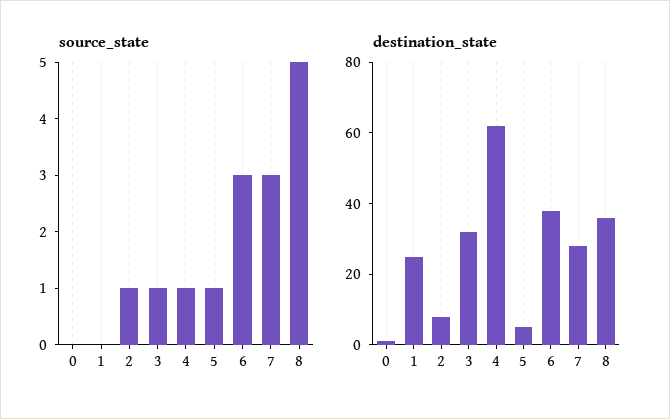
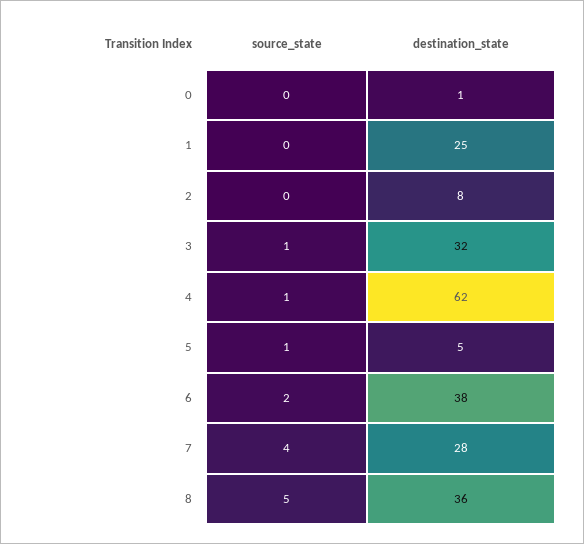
  {
    "source_state": {
      "0": 0,
      "1": 0,
-     "2": 1,
+     "2": 0,
      "3": 1,
      "4": 1,
      "5": 1,
-     "6": 3,
+     "6": 2,
-     "7": 3,
+     "7": 4,
      "8": 5
    },
    "destination_state": {
      "0": 1,
      "1": 25,
      "2": 8,
      "3": 32,
      "4": 62,
      "5": 5,
      "6": 38,
      "7": 28,
      "8": 36
    }
  }

